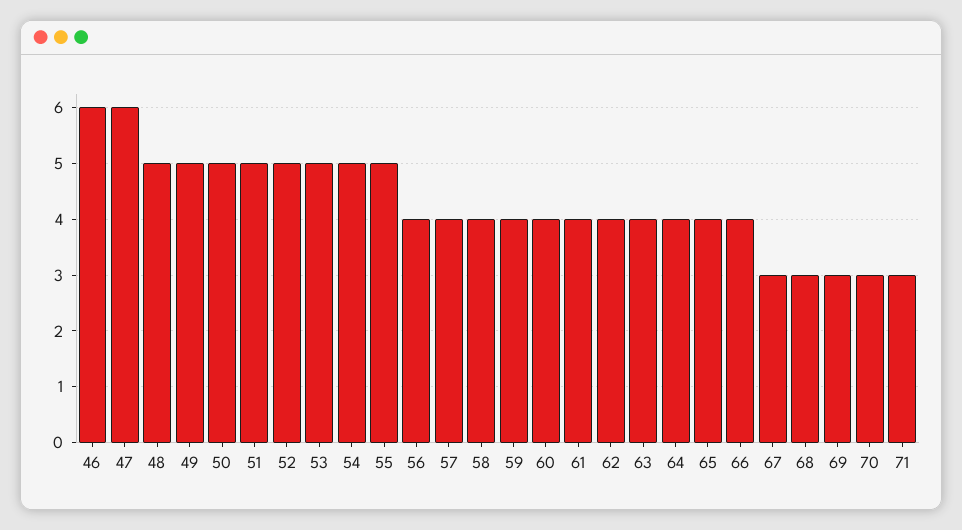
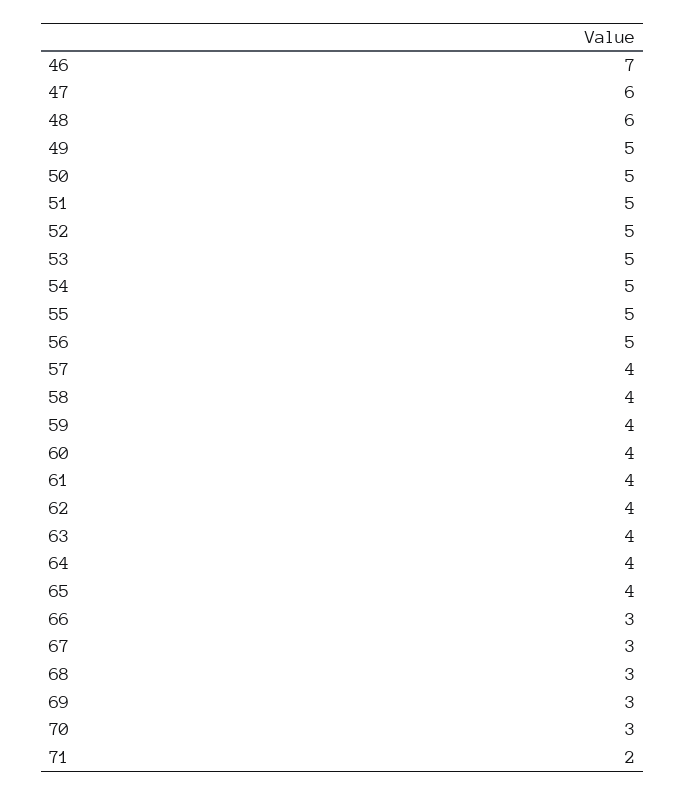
  {
-   "46": 6,
+   "46": 7,
    "47": 6,
-   "48": 5,
+   "48": 6,
    "49": 5,
    "50": 5,
    "51": 5,
    "52": 5,
    "53": 5,
    "54": 5,
    "55": 5,
-   "56": 4,
+   "56": 5,
    "57": 4,
    "58": 4,
    "59": 4,
    "60": 4,
    "61": 4,
    "62": 4,
    "63": 4,
    "64": 4,
    "65": 4,
-   "66": 4,
+   "66": 3,
    "67": 3,
    "68": 3,
    "69": 3,
    "70": 3,
-   "71": 3
+   "71": 2
  }

